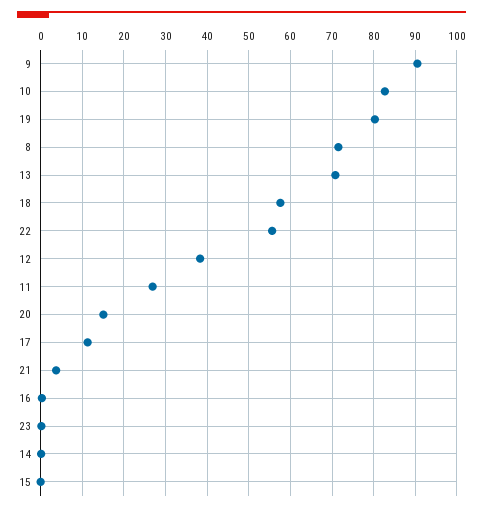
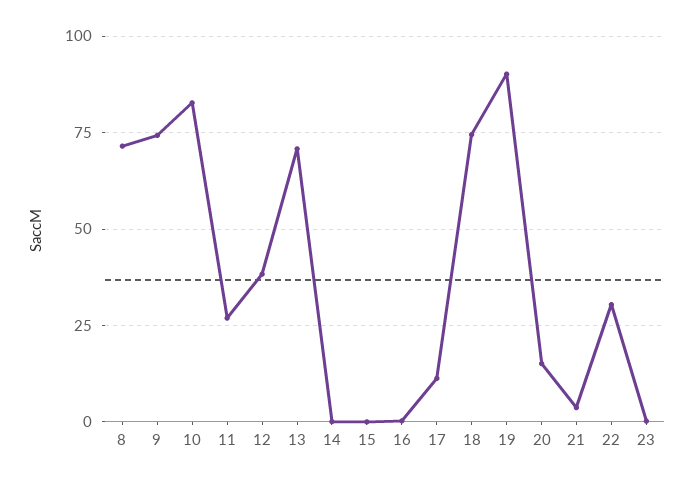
  {
-   "9": 90,
+   "9": 75,
    "10": 82,
-   "19": 80,
+   "19": 90,
    "8": 72,
    "13": 70,
-   "18": 58,
+   "18": 75,
-   "22": 56,
+   "22": 30,
    "12": 38,
    "11": 26,
    "20": 16,
    "17": 12,
    "21": 4,
    "16": 0,
    "23": 0,
    "14": 0,
    "15": 0
  }

